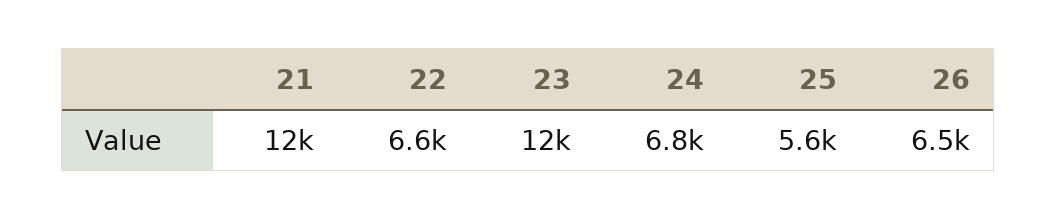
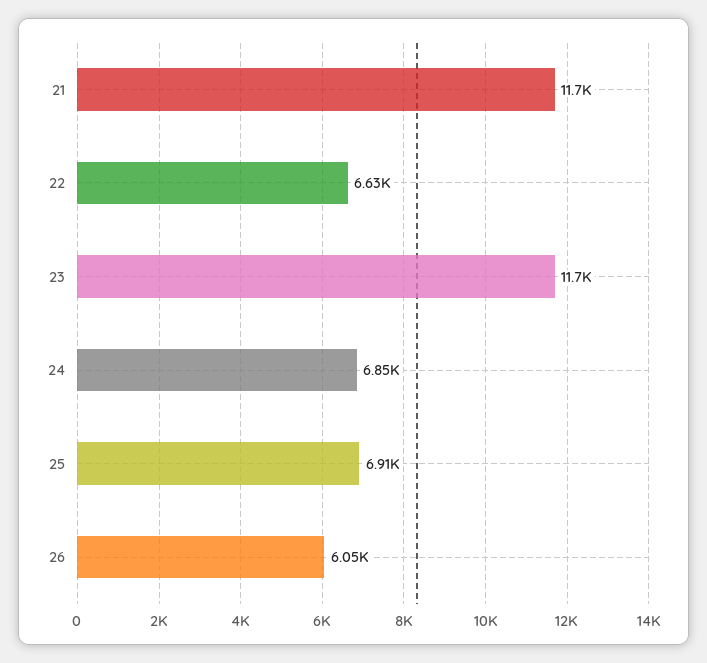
  {
    "21": 11700,
    "22": 6630,
    "23": 11700,
    "24": 6850,
-   "25": 5600,
+   "25": 6910,
-   "26": 6500
+   "26": 6050
  }

